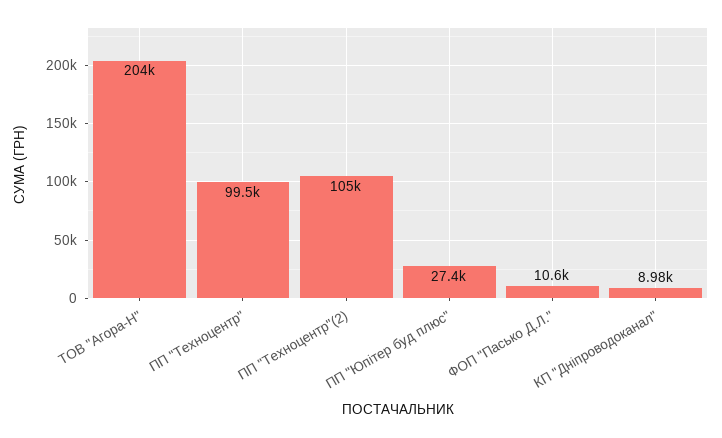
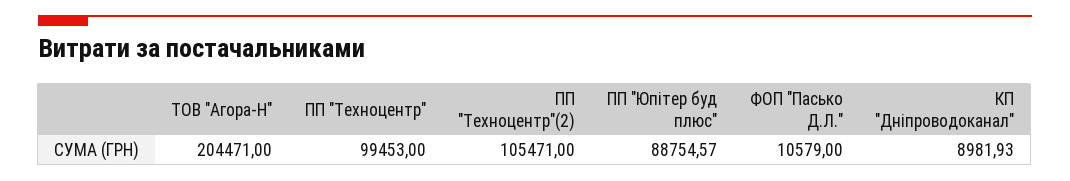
  {
    "ТОВ \"Агора-Н\"": 204471,
    "ПП \"Техноцентр\"": 99453,
    "ПП \"Техноцентр\"(2)": 105471,
-   "ПП \"Юпітер буд плюс\"": 27400,
+   "ПП \"Юпітер буд плюс\"": 88754.57,
    "ФОП \"Пасько Д.Л.\"": 10579,
    "КП \"Дніпроводоканал\"": 8981.93
  }

